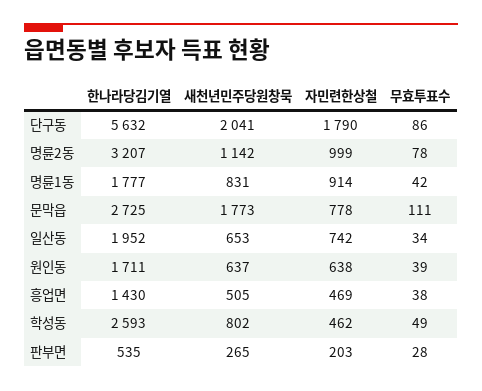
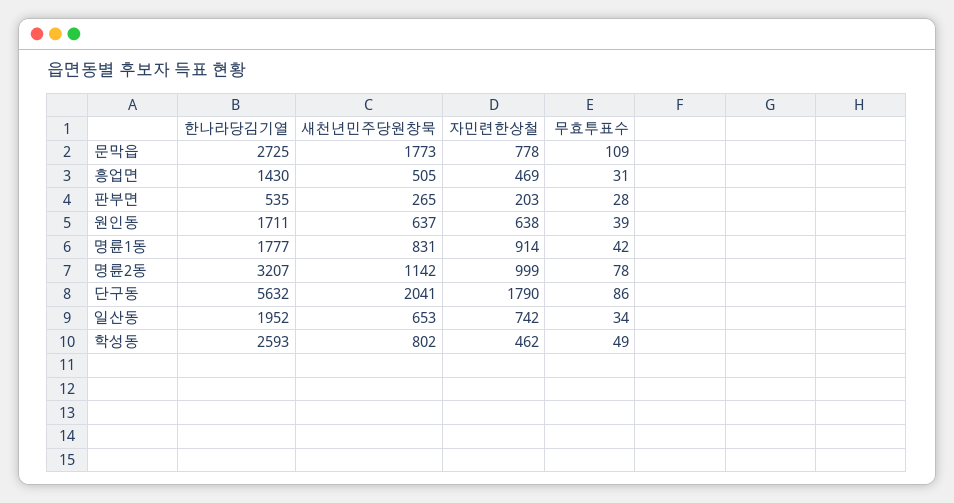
  {
    "한나라당김기열": {
      "단구동": 5632,
      "명륜2동": 3207,
      "명륜1동": 1777,
      "문막읍": 2725,
      "일산동": 1952,
      "원인동": 1711,
      "흥업면": 1430,
      "학성동": 2593,
      "판부면": 535
    },
    "새천년민주당원창묵": {
      "단구동": 2041,
      "명륜2동": 1142,
      "명륜1동": 831,
      "문막읍": 1773,
      "일산동": 653,
      "원인동": 637,
      "흥업면": 505,
      "학성동": 802,
      "판부면": 265
    },
    "자민련한상철": {
      "단구동": 1790,
      "명륜2동": 999,
      "명륜1동": 914,
      "문막읍": 778,
      "일산동": 742,
      "원인동": 638,
      "흥업면": 469,
      "학성동": 462,
      "판부면": 203
    },
    "무효투표수": {
      "단구동": 86,
      "명륜2동": 78,
      "명륜1동": 42,
-     "문막읍": 111,
+     "문막읍": 109,
      "일산동": 34,
      "원인동": 39,
-     "흥업면": 38,
+     "흥업면": 31,
      "학성동": 49,
      "판부면": 28
    }
  }

